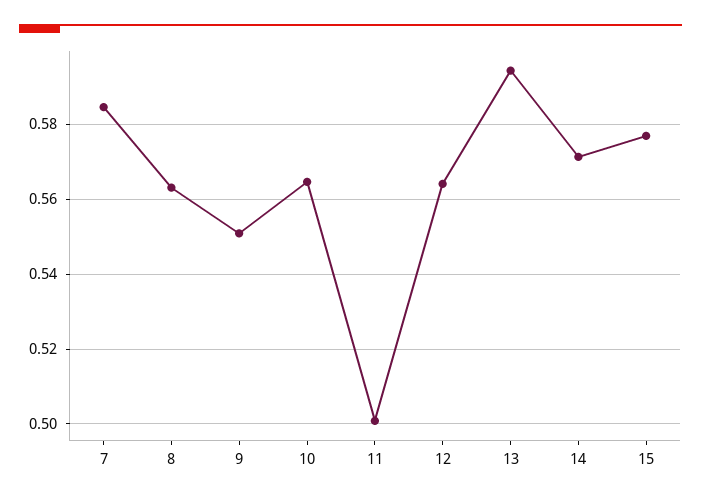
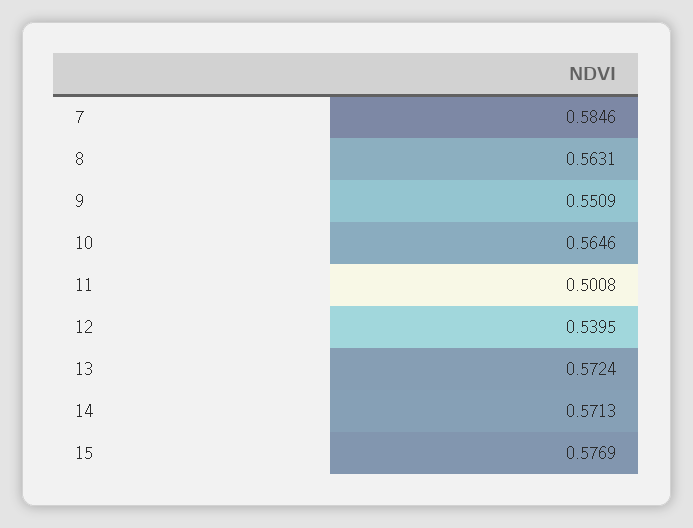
  {
    "7": 0.5846,
    "8": 0.5631,
    "9": 0.5509,
    "10": 0.5646,
    "11": 0.5008,
-   "12": 0.564,
+   "12": 0.5395,
-   "13": 0.594,
+   "13": 0.5724,
    "14": 0.5713,
    "15": 0.5769
  }

